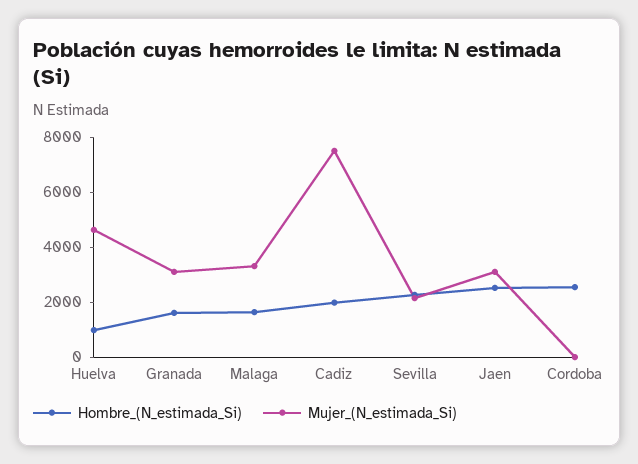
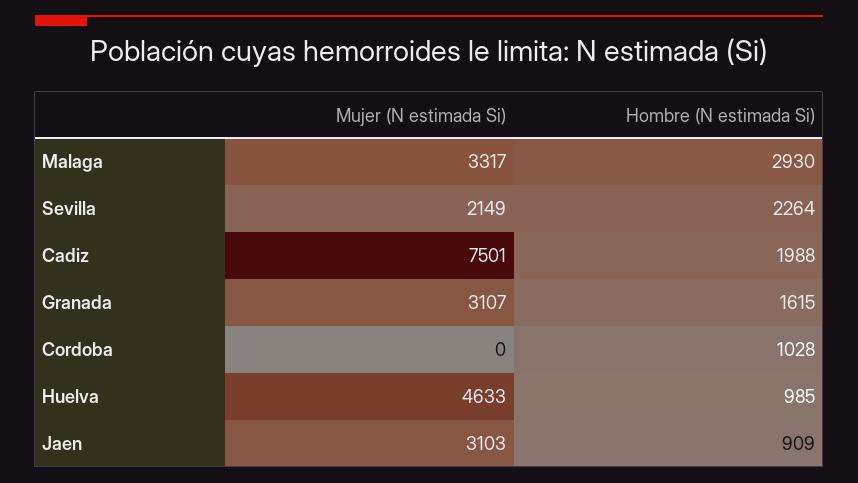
  {
    "Hombre_(N_estimada_Si)": {
      "Huelva": 985,
      "Granada": 1615,
-     "Malaga": 1500,
+     "Malaga": 2930,
      "Cadiz": 1988,
      "Sevilla": 2264,
-     "Jaen": 2500,
+     "Jaen": 909,
-     "Cordoba": 2500
+     "Cordoba": 1028
    },
    "Mujer_(N_estimada_Si)": {
      "Huelva": 4633,
      "Granada": 3107,
      "Malaga": 3317,
      "Cadiz": 7501,
      "Sevilla": 2149,
      "Jaen": 3103,
      "Cordoba": 0
    }
  }

